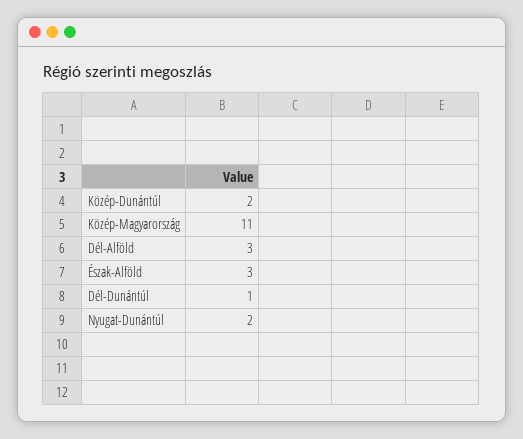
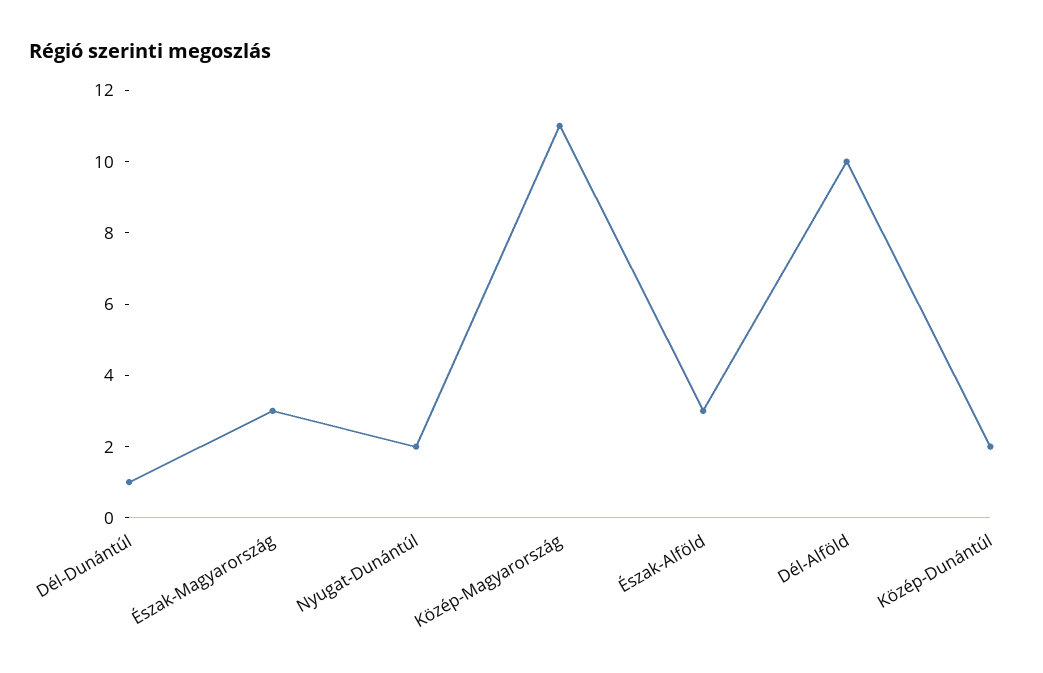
  {
    "Közép-Dunántúl": 2,
    "Közép-Magyarország": 11,
-   "Dél-Alföld": 3,
+   "Dél-Alföld": 10,
    "Észak-Alföld": 3,
    "Dél-Dunántúl": 1,
-   "Nyugat-Dunántúl": 2
+   "Nyugat-Dunántúl": 2,
+   "Észak-Magyarország": 3
  }

